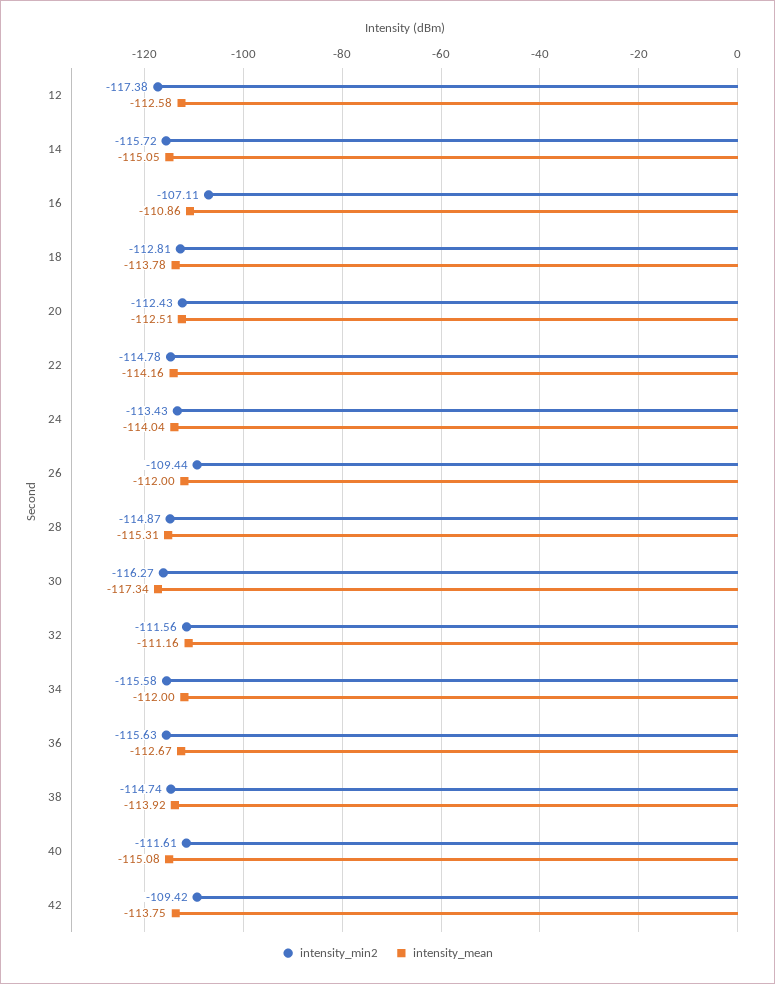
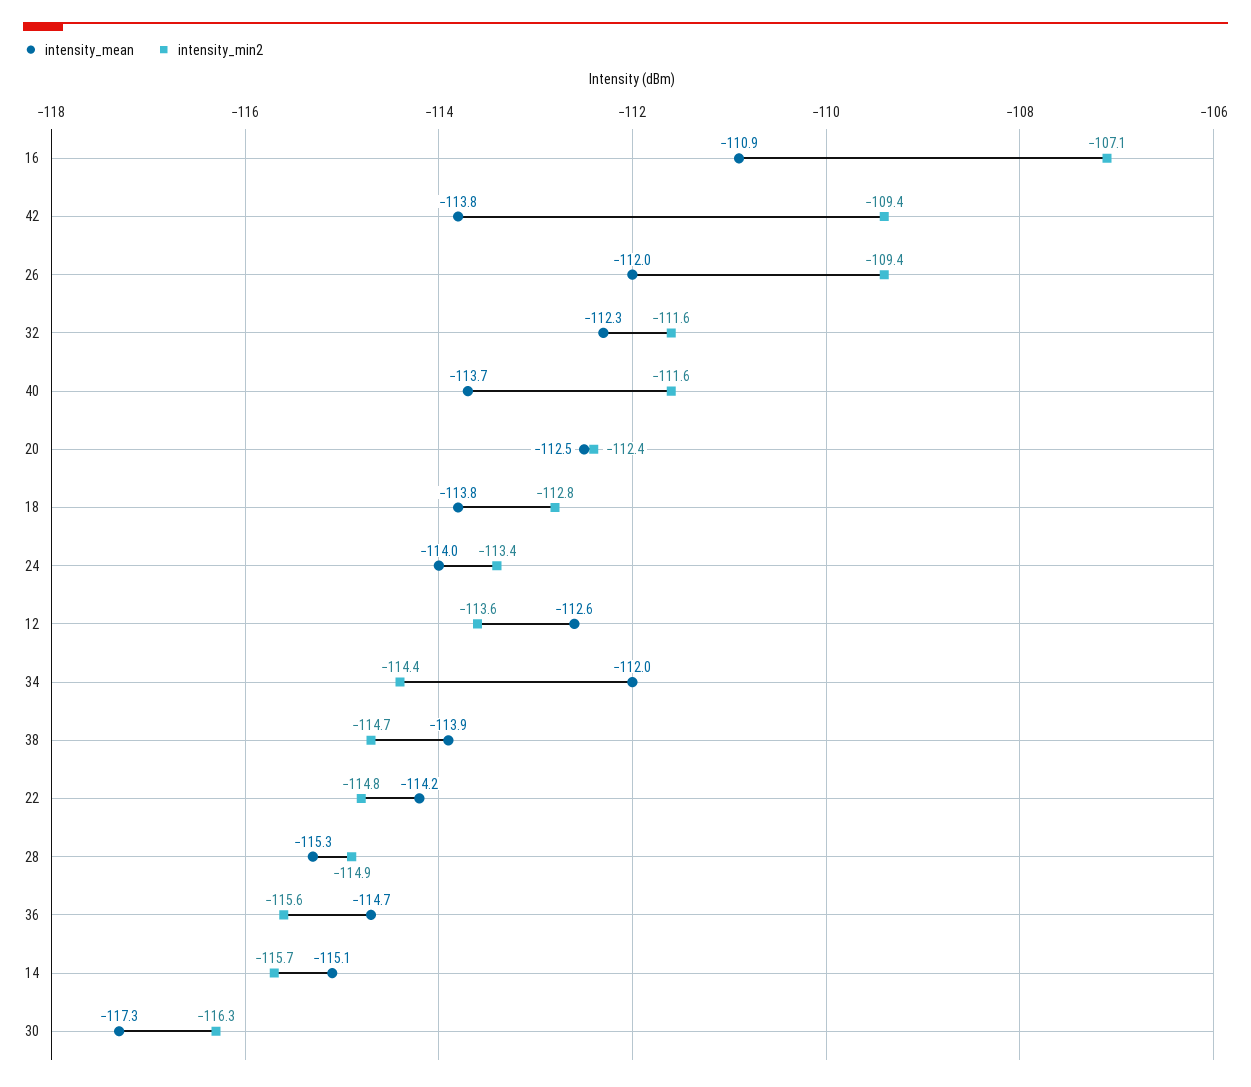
  {
    "intensity_min2": {
-     "12": -117.38,
+     "12": -113.6,
      "14": -115.72,
      "16": -107.11,
      "18": -112.81,
      "20": -112.43,
      "22": -114.78,
      "24": -113.43,
      "26": -109.44,
      "28": -114.87,
      "30": -116.27,
      "32": -111.56,
-     "34": -115.58,
+     "34": -114.4,
      "36": -115.63,
      "38": -114.74,
      "40": -111.61,
      "42": -109.42
    },
    "intensity_mean": {
      "12": -112.58,
      "14": -115.05,
      "16": -110.86,
      "18": -113.78,
      "20": -112.51,
      "22": -114.16,
      "24": -114.04,
      "26": -112,
      "28": -115.31,
      "30": -117.34,
-     "32": -111.16,
+     "32": -112.3,
      "34": -112,
-     "36": -112.67,
+     "36": -114.7,
      "38": -113.92,
-     "40": -115.08,
+     "40": -113.7,
      "42": -113.75
    }
  }

